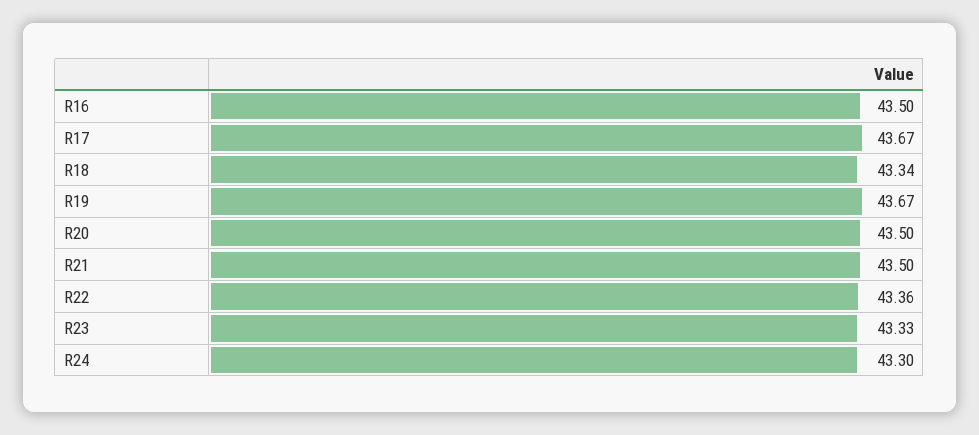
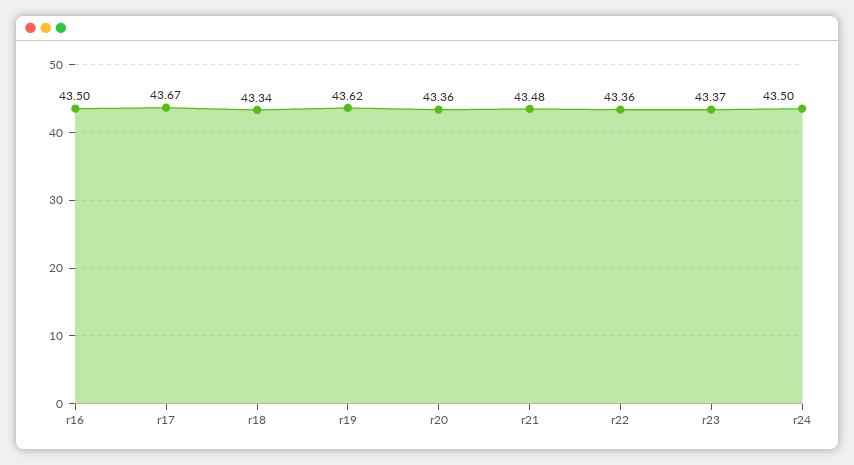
  {
    "R16": 43.5,
    "R17": 43.67,
    "R18": 43.34,
-   "R19": 43.67,
+   "R19": 43.62,
-   "R20": 43.5,
+   "R20": 43.36,
-   "R21": 43.5,
+   "R21": 43.48,
    "R22": 43.36,
-   "R23": 43.33,
+   "R23": 43.37,
-   "R24": 43.3
+   "R24": 43.5
  }

